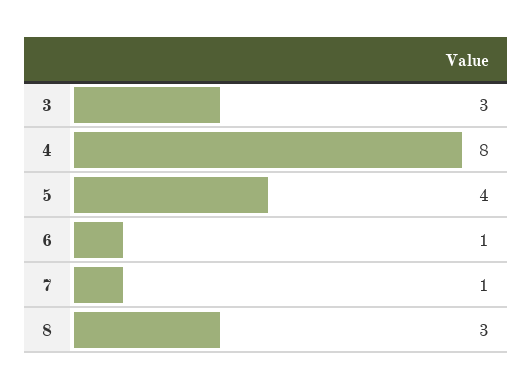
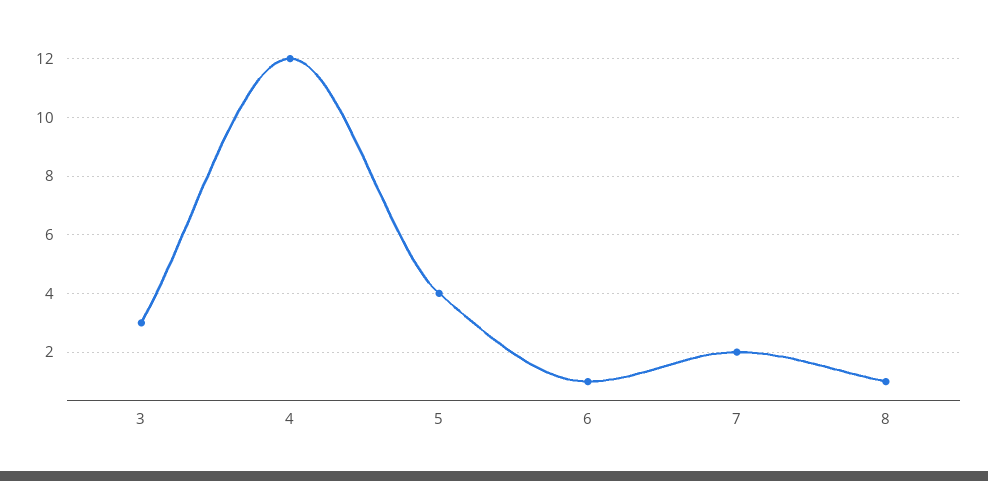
  {
    "3": 3,
-   "4": 8,
+   "4": 12,
    "5": 4,
    "6": 1,
-   "7": 1,
+   "7": 2,
-   "8": 3
+   "8": 1
  }

